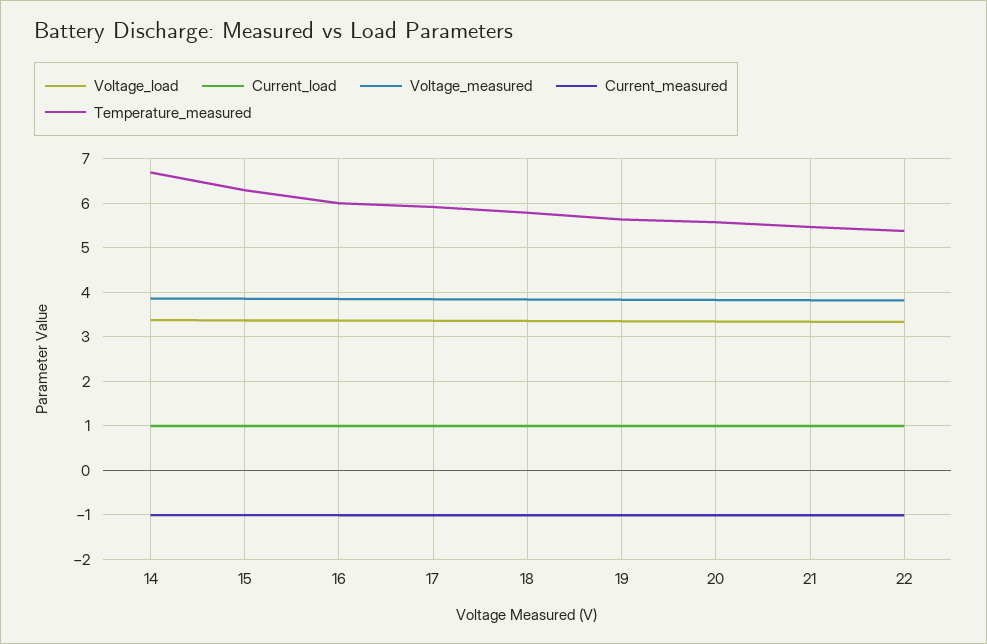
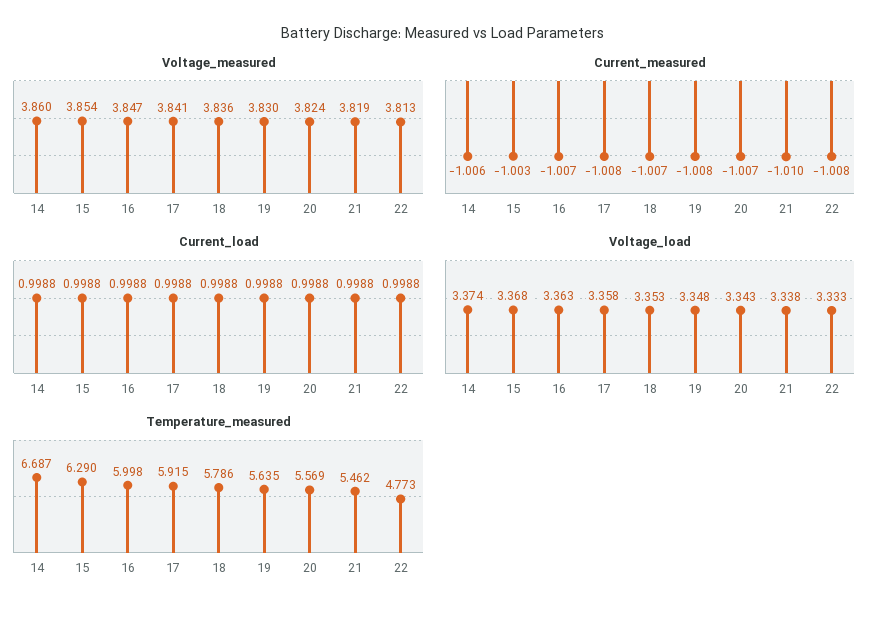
  {
    "Voltage_load": {
      "14": 3.374,
      "15": 3.368,
      "16": 3.363,
      "17": 3.358,
      "18": 3.353,
      "19": 3.348,
      "20": 3.343,
      "21": 3.338,
      "22": 3.333
    },
    "Current_load": {
      "14": 0.9988,
      "15": 0.9988,
      "16": 0.9988,
      "17": 0.9988,
      "18": 0.9988,
      "19": 0.9988,
      "20": 0.9988,
      "21": 0.9988,
      "22": 0.9988
    },
    "Voltage_measured": {
      "14": 3.86,
      "15": 3.854,
      "16": 3.847,
      "17": 3.841,
      "18": 3.836,
      "19": 3.83,
      "20": 3.824,
      "21": 3.819,
      "22": 3.813
    },
    "Current_measured": {
      "14": -1.006,
      "15": -1.003,
      "16": -1.007,
      "17": -1.008,
      "18": -1.007,
      "19": -1.008,
      "20": -1.007,
      "21": -1.01,
      "22": -1.008
    },
    "Temperature_measured": {
      "14": 6.687,
      "15": 6.29,
      "16": 5.998,
      "17": 5.915,
      "18": 5.786,
      "19": 5.635,
      "20": 5.569,
      "21": 5.462,
-     "22": 5.4
+     "22": 4.773
    }
  }

